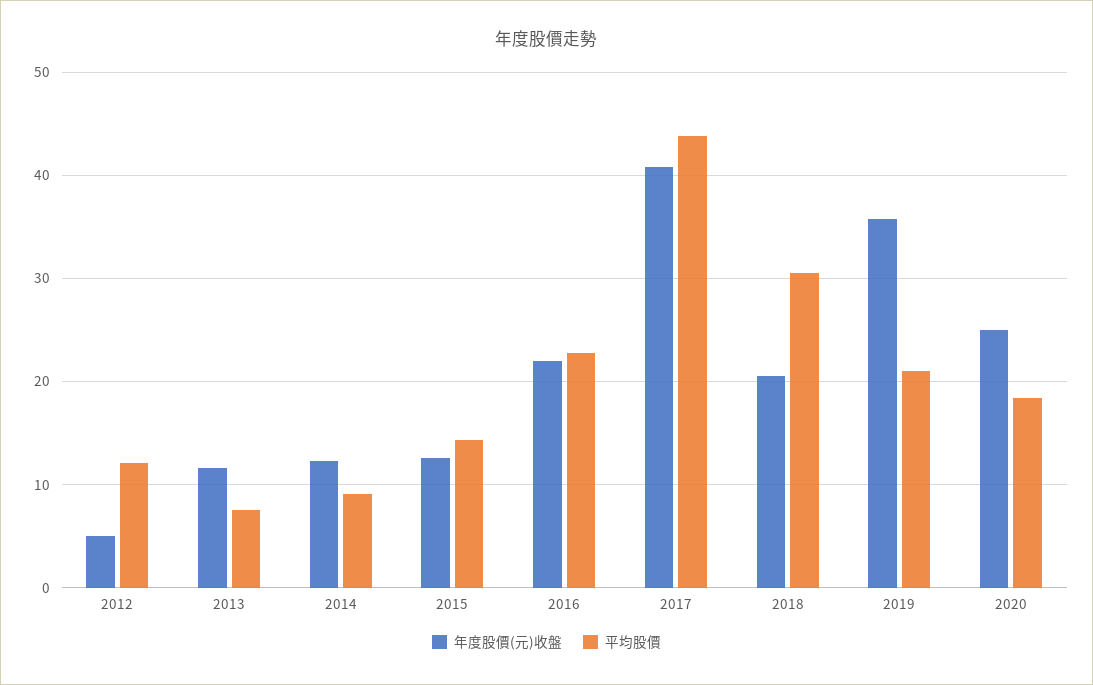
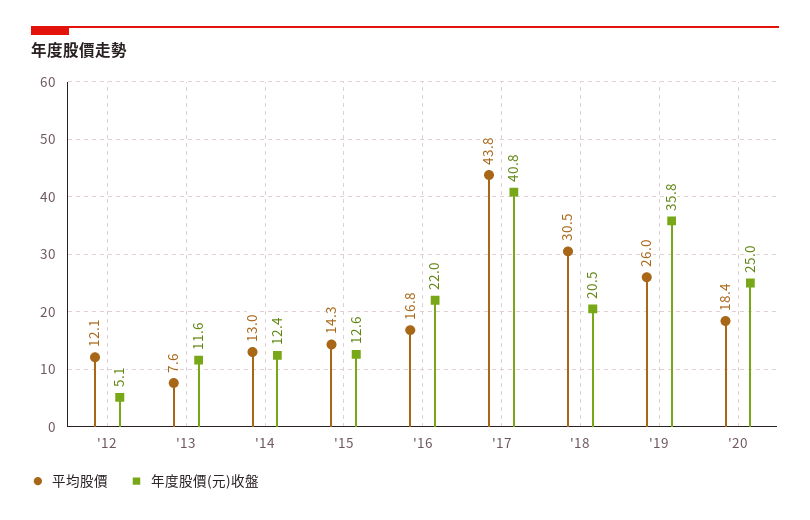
  {
    "年度股價(元)收盤": {
      "2012": 5.1,
      "2013": 11.6,
      "2014": 12.4,
      "2015": 12.6,
      "2016": 22,
      "2017": 40.8,
      "2018": 20.5,
      "2019": 35.8,
      "2020": 25
    },
    "平均股價": {
      "2012": 12.1,
      "2013": 7.6,
-     "2014": 9,
+     "2014": 13,
      "2015": 14.3,
-     "2016": 23,
+     "2016": 16.8,
      "2017": 43.8,
      "2018": 30.5,
-     "2019": 21,
+     "2019": 26,
      "2020": 18.4
    }
  }

